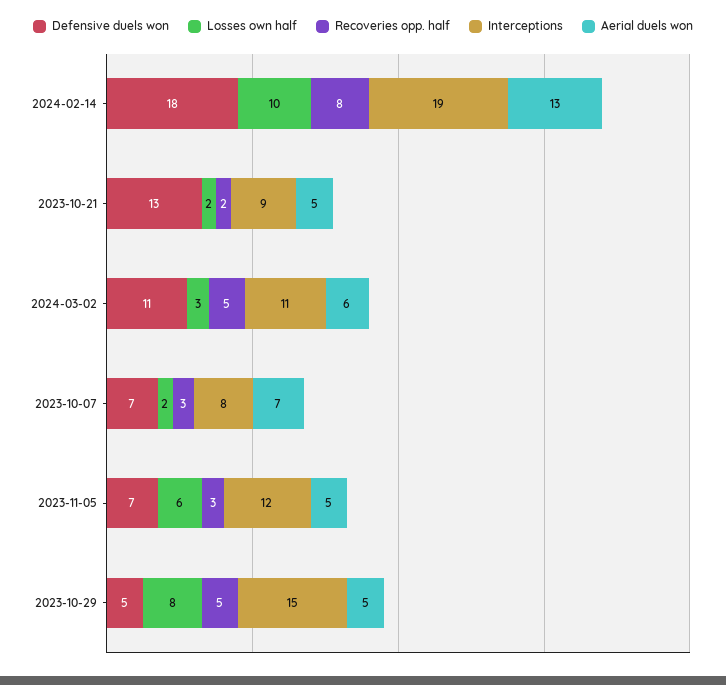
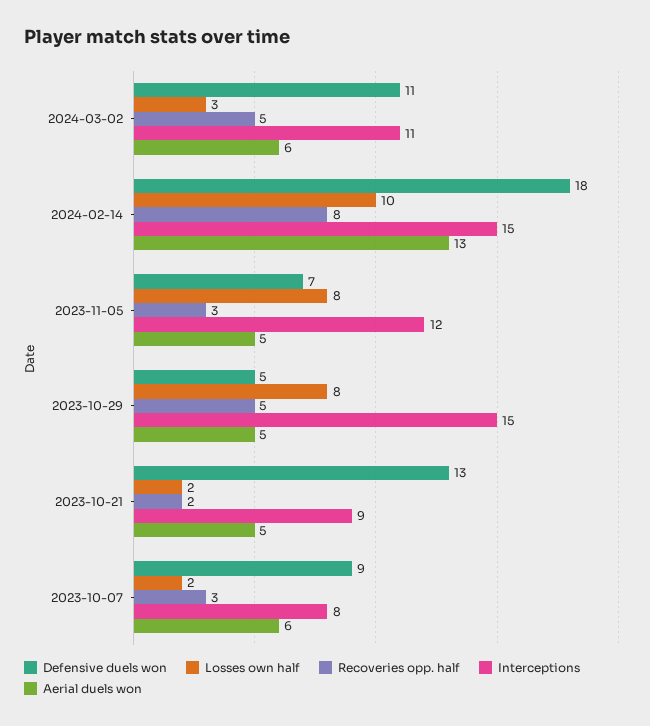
  {
    "Defensive duels won": {
      "2024-02-14": 18,
      "2023-10-21": 13,
      "2024-03-02": 11,
-     "2023-10-07": 7,
+     "2023-10-07": 9,
      "2023-11-05": 7,
      "2023-10-29": 5
    },
    "Losses own half": {
      "2024-02-14": 10,
      "2023-10-21": 2,
      "2024-03-02": 3,
      "2023-10-07": 2,
-     "2023-11-05": 6,
+     "2023-11-05": 8,
      "2023-10-29": 8
    },
    "Recoveries opp. half": {
      "2024-02-14": 8,
      "2023-10-21": 2,
      "2024-03-02": 5,
      "2023-10-07": 3,
      "2023-11-05": 3,
      "2023-10-29": 5
    },
    "Interceptions": {
-     "2024-02-14": 19,
+     "2024-02-14": 15,
      "2023-10-21": 9,
      "2024-03-02": 11,
      "2023-10-07": 8,
      "2023-11-05": 12,
      "2023-10-29": 15
    },
    "Aerial duels won": {
      "2024-02-14": 13,
      "2023-10-21": 5,
      "2024-03-02": 6,
-     "2023-10-07": 7,
+     "2023-10-07": 6,
      "2023-11-05": 5,
      "2023-10-29": 5
    }
  }

